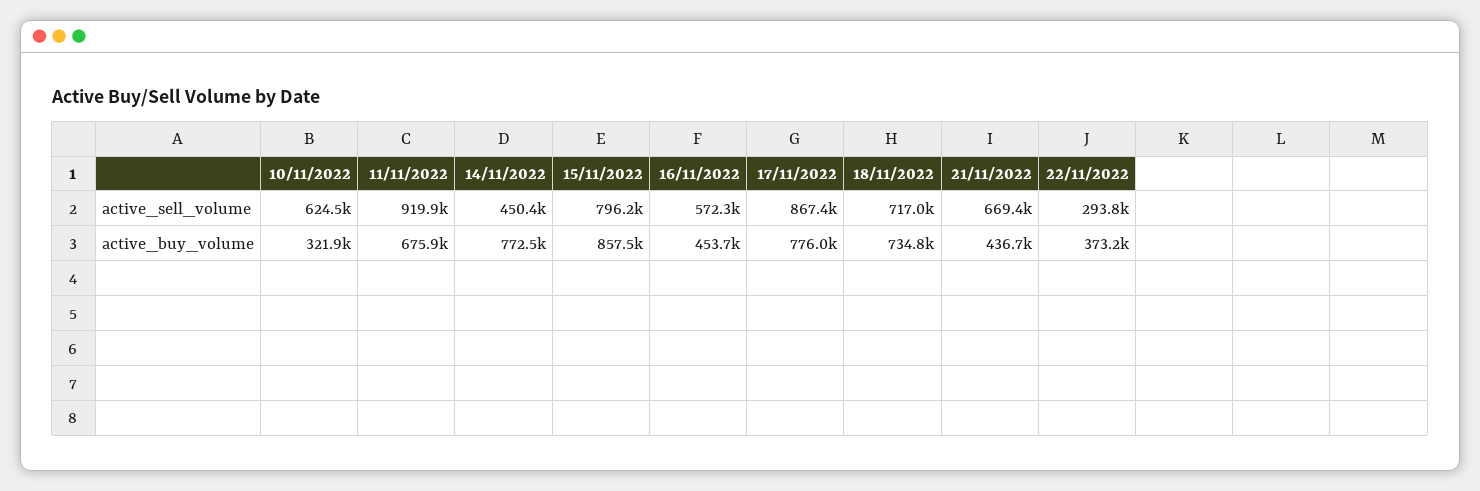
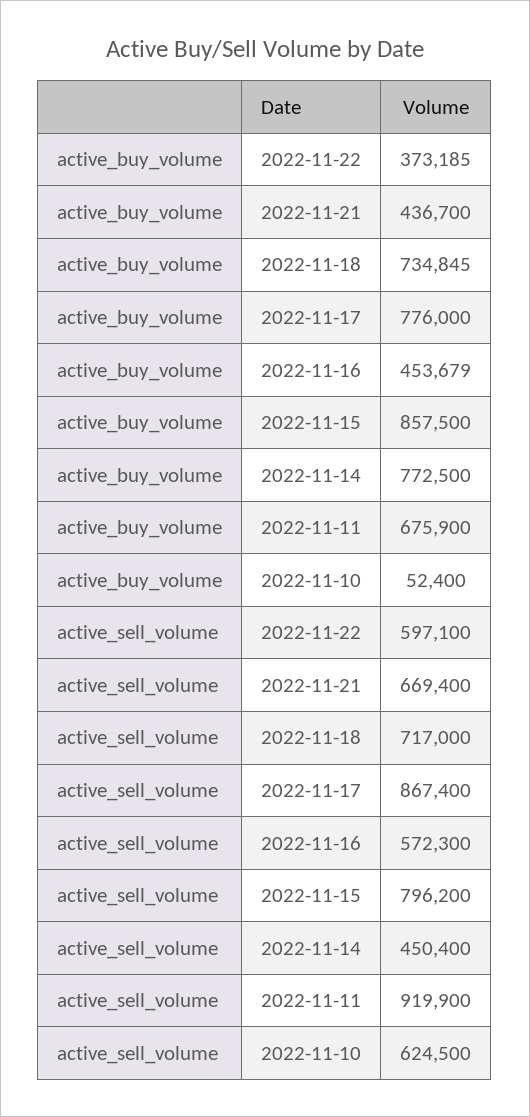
  {
    "10/11/2022": {
      "active_sell_volume": 624500,
-     "active_buy_volume": 321900
+     "active_buy_volume": 52400
    },
    "11/11/2022": {
      "active_sell_volume": 919900,
      "active_buy_volume": 675900
    },
    "14/11/2022": {
      "active_sell_volume": 450400,
      "active_buy_volume": 772500
    },
    "15/11/2022": {
      "active_sell_volume": 796200,
      "active_buy_volume": 857500
    },
    "16/11/2022": {
      "active_sell_volume": 572300,
      "active_buy_volume": 453679
    },
    "17/11/2022": {
      "active_sell_volume": 867400,
      "active_buy_volume": 776000
    },
    "18/11/2022": {
      "active_sell_volume": 717000,
      "active_buy_volume": 734845
    },
    "21/11/2022": {
      "active_sell_volume": 669400,
      "active_buy_volume": 436700
    },
    "22/11/2022": {
-     "active_sell_volume": 293800,
+     "active_sell_volume": 597100,
      "active_buy_volume": 373185
    }
  }

